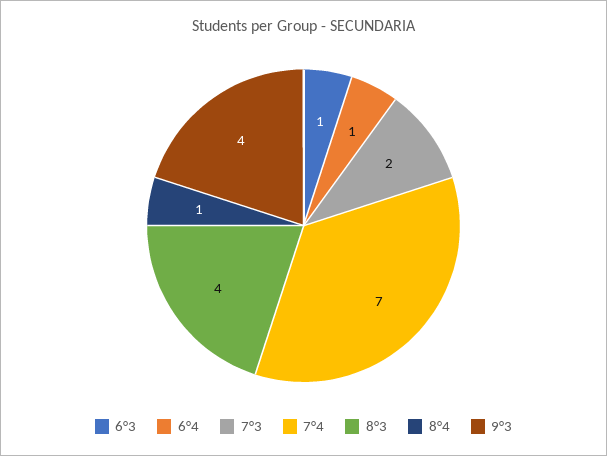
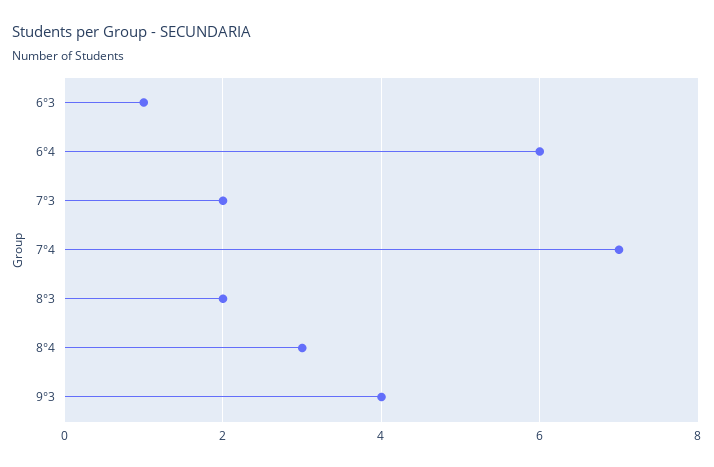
  {
    "6°3": 1,
-   "6°4": 1,
+   "6°4": 6,
    "7°3": 2,
    "7°4": 7,
-   "8°3": 4,
+   "8°3": 2,
-   "8°4": 1,
+   "8°4": 3,
    "9°3": 4
  }

